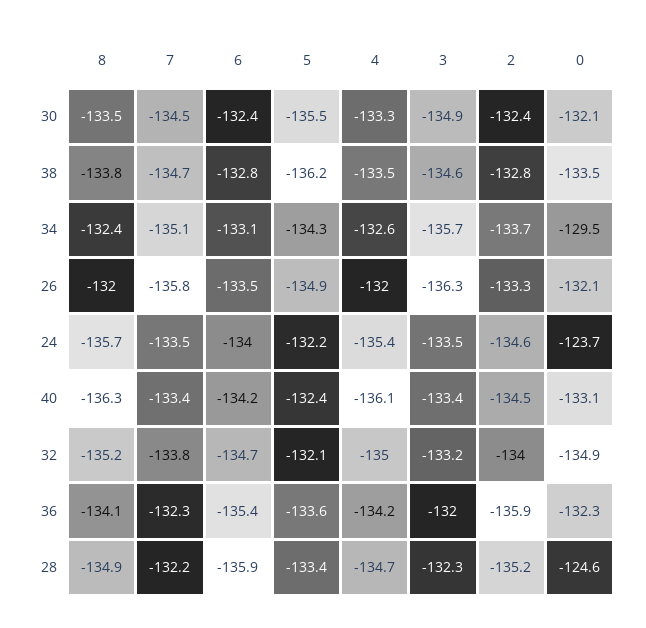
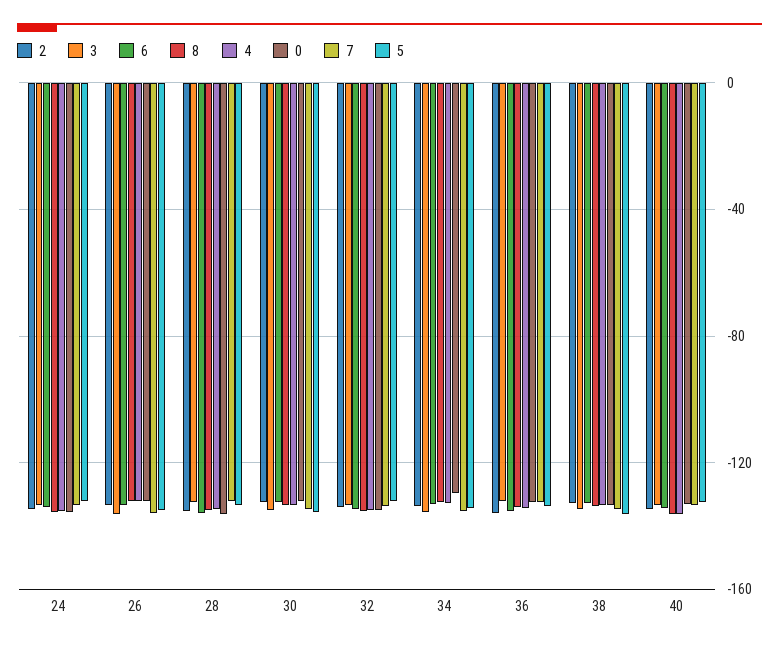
  {
    "8": {
      "30": -133.5,
      "38": -133.8,
      "34": -132.4,
      "26": -132,
      "24": -135.7,
      "40": -136.3,
      "32": -135.2,
      "36": -134.1,
      "28": -134.9
    },
    "7": {
      "30": -134.5,
      "38": -134.7,
      "34": -135.1,
      "26": -135.8,
      "24": -133.5,
      "40": -133.4,
      "32": -133.8,
      "36": -132.3,
      "28": -132.2
    },
    "6": {
      "30": -132.4,
      "38": -132.8,
      "34": -133.1,
      "26": -133.5,
      "24": -134,
      "40": -134.2,
      "32": -134.7,
      "36": -135.4,
      "28": -135.9
    },
    "5": {
      "30": -135.5,
      "38": -136.2,
      "34": -134.3,
      "26": -134.9,
      "24": -132.2,
      "40": -132.4,
      "32": -132.1,
      "36": -133.6,
      "28": -133.4
    },
    "4": {
      "30": -133.3,
      "38": -133.5,
      "34": -132.6,
      "26": -132,
      "24": -135.4,
      "40": -136.1,
      "32": -135,
      "36": -134.2,
      "28": -134.7
    },
    "3": {
      "30": -134.9,
      "38": -134.6,
      "34": -135.7,
      "26": -136.3,
      "24": -133.5,
      "40": -133.4,
      "32": -133.2,
      "36": -132,
      "28": -132.3
    },
    "2": {
      "30": -132.4,
      "38": -132.8,
      "34": -133.7,
      "26": -133.3,
      "24": -134.6,
      "40": -134.5,
      "32": -134,
      "36": -135.9,
      "28": -135.2
    },
    "0": {
      "30": -132.1,
      "38": -133.5,
      "34": -129.5,
      "26": -132.1,
-     "24": -123.7,
+     "24": -135,
      "40": -133.1,
      "32": -134.9,
      "36": -132.3,
-     "28": -124.6
+     "28": -135
    }
  }

